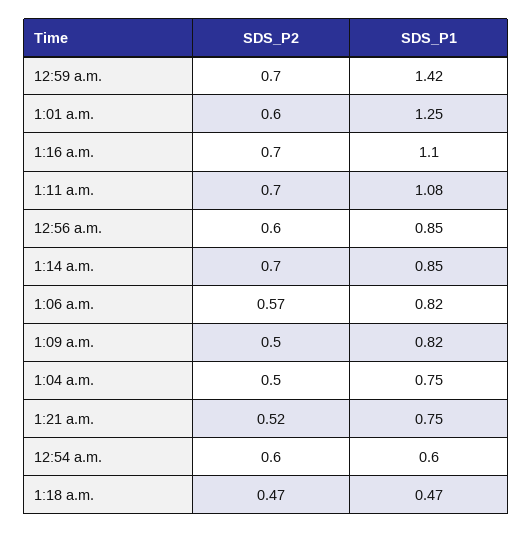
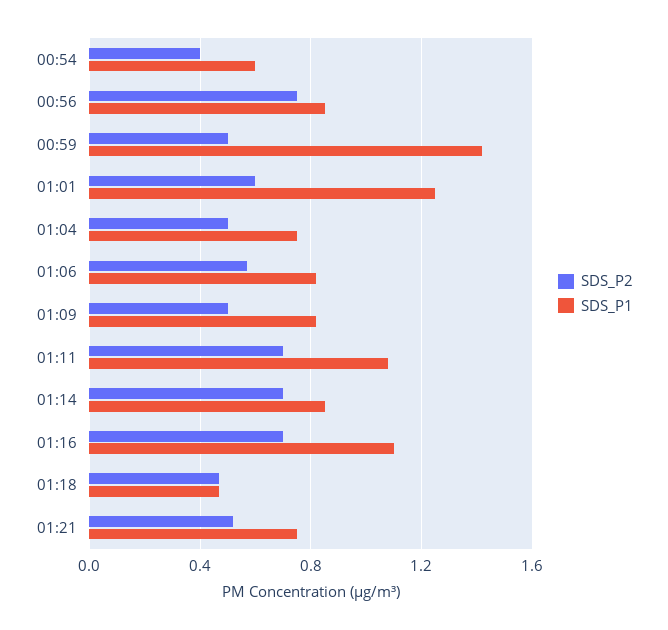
  {
    "SDS_P2": {
-     "12:59 a.m.": 0.7,
+     "12:59 a.m.": 0.5,
      "1:01 a.m.": 0.6,
      "1:16 a.m.": 0.7,
      "1:11 a.m.": 0.7,
-     "12:56 a.m.": 0.6,
+     "12:56 a.m.": 0.75,
      "1:14 a.m.": 0.7,
      "1:06 a.m.": 0.57,
      "1:09 a.m.": 0.5,
      "1:04 a.m.": 0.5,
      "1:21 a.m.": 0.52,
-     "12:54 a.m.": 0.6,
+     "12:54 a.m.": 0.4,
      "1:18 a.m.": 0.47
    },
    "SDS_P1": {
      "12:59 a.m.": 1.42,
      "1:01 a.m.": 1.25,
      "1:16 a.m.": 1.1,
      "1:11 a.m.": 1.08,
      "12:56 a.m.": 0.85,
      "1:14 a.m.": 0.85,
      "1:06 a.m.": 0.82,
      "1:09 a.m.": 0.82,
      "1:04 a.m.": 0.75,
      "1:21 a.m.": 0.75,
      "12:54 a.m.": 0.6,
      "1:18 a.m.": 0.47
    }
  }

